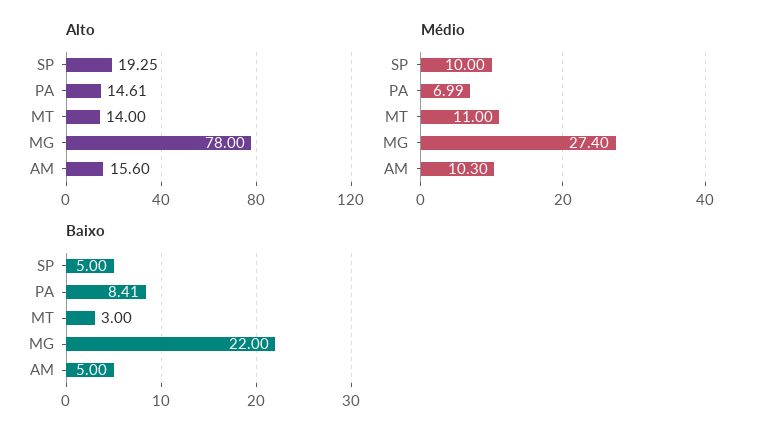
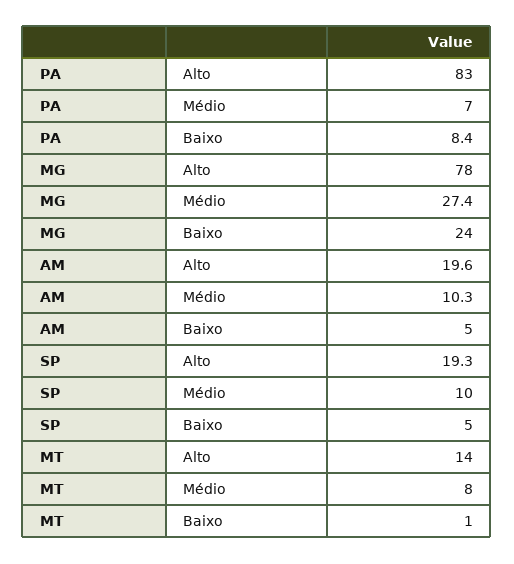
  {
    "Alto": {
      "SP": 19.25,
-     "PA": 14.61,
+     "PA": 83,
      "MT": 14,
      "MG": 78,
-     "AM": 15.6
+     "AM": 19.6
    },
    "Médio": {
      "SP": 10,
      "PA": 6.99,
-     "MT": 11,
+     "MT": 8,
      "MG": 27.4,
      "AM": 10.3
    },
    "Baixo": {
      "SP": 5,
      "PA": 8.41,
-     "MT": 3,
+     "MT": 1,
-     "MG": 22,
+     "MG": 24,
      "AM": 5
    }
  }

